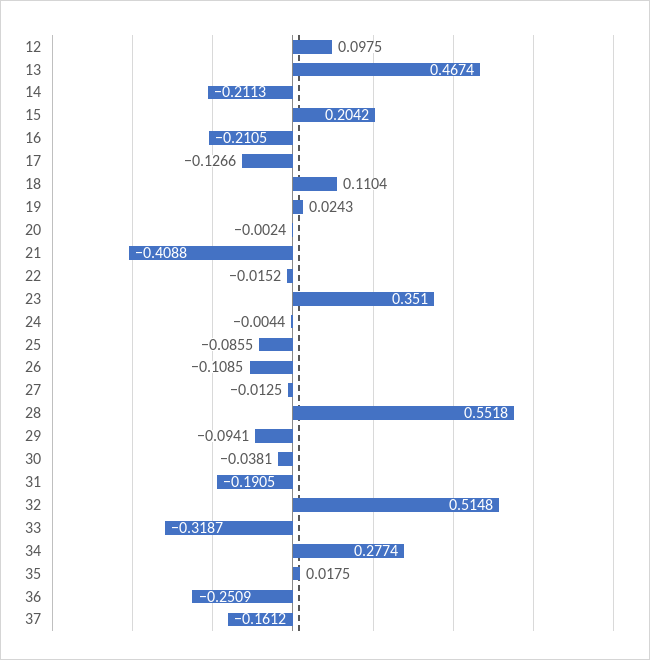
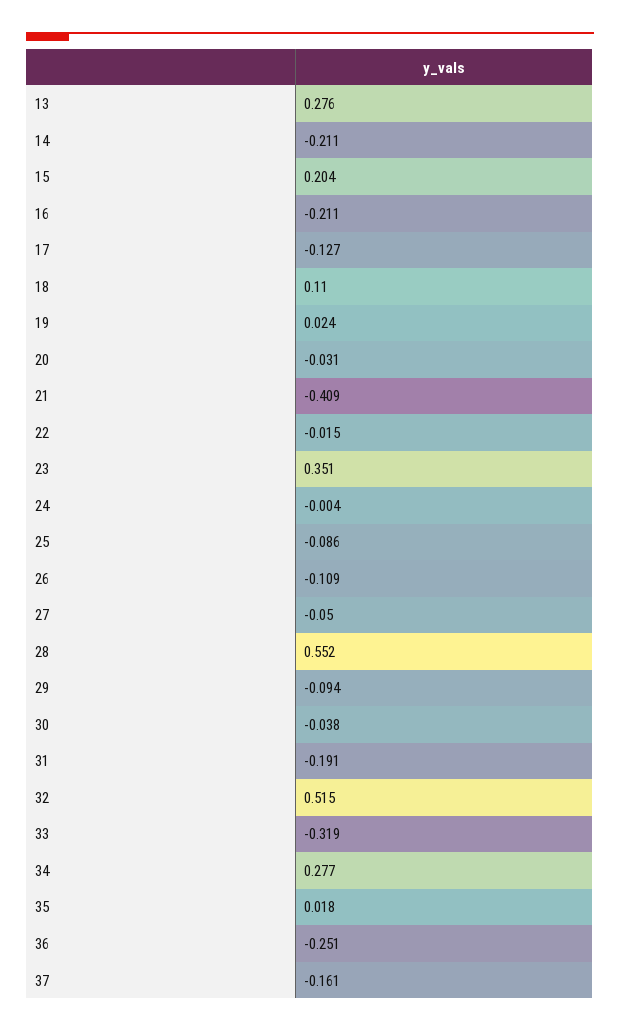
  {
-   "12": 0.0975,
-   "13": 0.4674,
+   "13": 0.276,
    "14": -0.2113,
    "15": 0.2042,
    "16": -0.2105,
    "17": -0.1266,
    "18": 0.1104,
    "19": 0.0243,
-   "20": -0.0024,
+   "20": -0.031,
    "21": -0.4088,
    "22": -0.0152,
    "23": 0.351,
    "24": -0.0044,
    "25": -0.0855,
    "26": -0.1085,
-   "27": -0.0125,
+   "27": -0.05,
    "28": 0.5518,
    "29": -0.0941,
    "30": -0.0381,
    "31": -0.1905,
    "32": 0.5148,
    "33": -0.3187,
    "34": 0.2774,
    "35": 0.0175,
    "36": -0.2509,
    "37": -0.1612
  }

